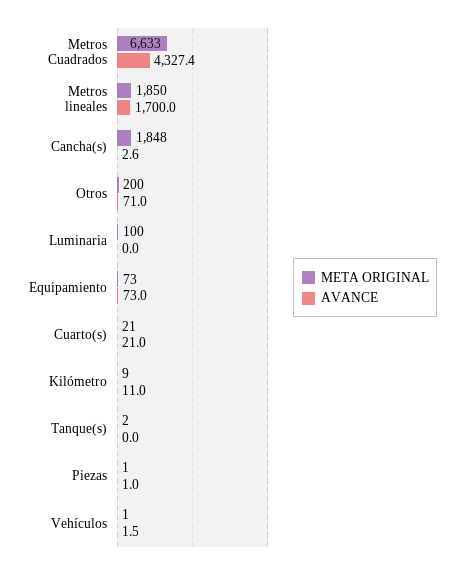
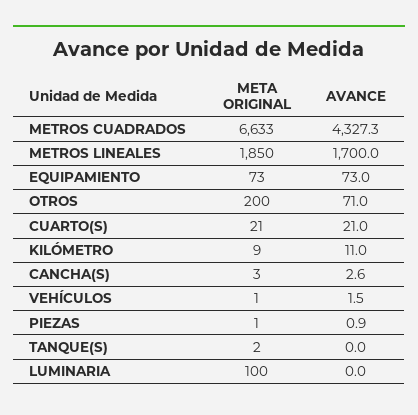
  {
    "META ORIGINAL": {
      "Metros Cuadrados": 6633,
      "Metros lineales": 1850,
-     "Cancha(s)": 1848,
+     "Cancha(s)": 3,
      "Otros": 200,
      "Luminaria": 100,
      "Equipamiento": 73,
      "Cuarto(s)": 21,
      "Kilómetro": 9,
      "Tanque(s)": 2,
      "Piezas": 1,
      "Vehículos": 1
    },
    "AVANCE": {
-     "Metros Cuadrados": 4327.4,
+     "Metros Cuadrados": 4327.3,
      "Metros lineales": 1700,
      "Cancha(s)": 2.6,
      "Otros": 71,
      "Luminaria": 0,
      "Equipamiento": 73,
      "Cuarto(s)": 21,
      "Kilómetro": 11,
      "Tanque(s)": 0,
-     "Piezas": 1,
+     "Piezas": 0.9,
      "Vehículos": 1.5
    }
  }

